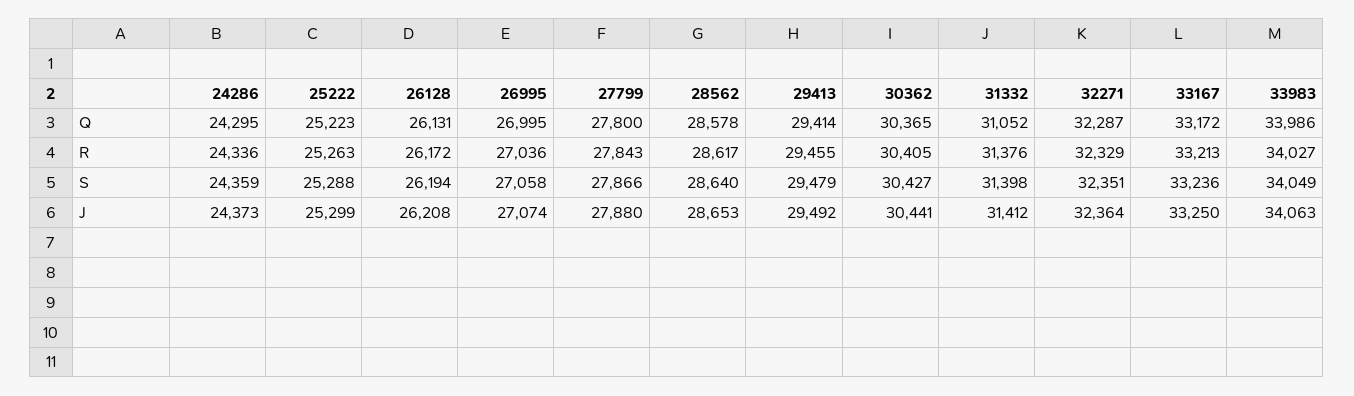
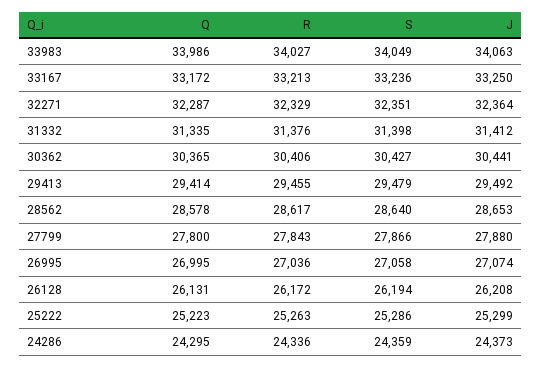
  {
    "24286": {
      "Q": 24295,
      "R": 24336,
      "S": 24359,
      "J": 24373
    },
    "25222": {
      "Q": 25223,
      "R": 25263,
-     "S": 25288,
+     "S": 25286,
      "J": 25299
    },
    "26128": {
      "Q": 26131,
      "R": 26172,
      "S": 26194,
      "J": 26208
    },
    "26995": {
      "Q": 26995,
      "R": 27036,
      "S": 27058,
      "J": 27074
    },
    "27799": {
      "Q": 27800,
      "R": 27843,
      "S": 27866,
      "J": 27880
    },
    "28562": {
      "Q": 28578,
      "R": 28617,
      "S": 28640,
      "J": 28653
    },
    "29413": {
      "Q": 29414,
      "R": 29455,
      "S": 29479,
      "J": 29492
    },
    "30362": {
      "Q": 30365,
-     "R": 30405,
+     "R": 30406,
      "S": 30427,
      "J": 30441
    },
    "31332": {
-     "Q": 31052,
+     "Q": 31335,
      "R": 31376,
      "S": 31398,
      "J": 31412
    },
    "32271": {
      "Q": 32287,
      "R": 32329,
      "S": 32351,
      "J": 32364
    },
    "33167": {
      "Q": 33172,
      "R": 33213,
      "S": 33236,
      "J": 33250
    },
    "33983": {
      "Q": 33986,
      "R": 34027,
      "S": 34049,
      "J": 34063
    }
  }

